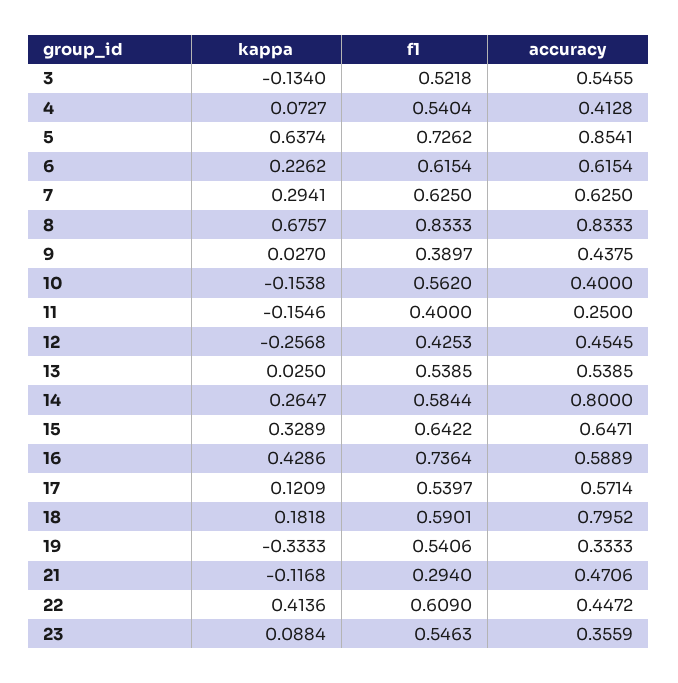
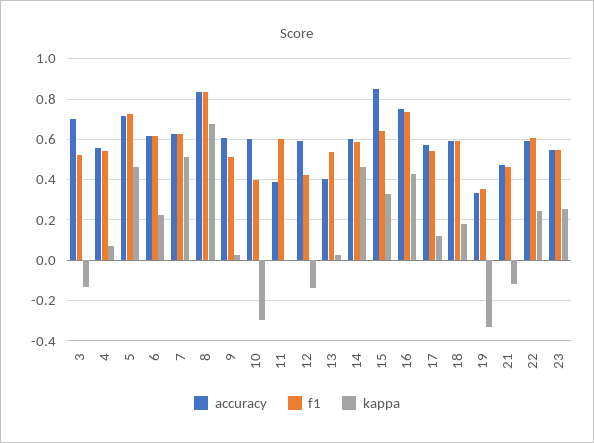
  {
    "kappa": {
      "3": -0.134,
      "4": 0.0727,
-     "5": 0.6374,
+     "5": 0.45,
      "6": 0.2262,
-     "7": 0.2941,
+     "7": 0.5,
      "8": 0.6757,
      "9": 0.027,
-     "10": -0.1538,
+     "10": -0.3,
-     "11": -0.1546,
+     "11": 0,
-     "12": -0.2568,
+     "12": -0.15,
      "13": 0.025,
-     "14": 0.2647,
+     "14": 0.45,
      "15": 0.3289,
      "16": 0.4286,
      "17": 0.1209,
      "18": 0.1818,
      "19": -0.3333,
      "21": -0.1168,
-     "22": 0.4136,
+     "22": 0.25,
-     "23": 0.0884
+     "23": 0.25
    },
    "f1": {
      "3": 0.5218,
      "4": 0.5404,
      "5": 0.7262,
      "6": 0.6154,
      "7": 0.625,
      "8": 0.8333,
-     "9": 0.3897,
+     "9": 0.5,
-     "10": 0.562,
+     "10": 0.4,
-     "11": 0.4,
+     "11": 0.6,
      "12": 0.4253,
      "13": 0.5385,
      "14": 0.5844,
      "15": 0.6422,
      "16": 0.7364,
      "17": 0.5397,
      "18": 0.5901,
-     "19": 0.5406,
+     "19": 0.35,
-     "21": 0.294,
+     "21": 0.45,
      "22": 0.609,
      "23": 0.5463
    },
    "accuracy": {
-     "3": 0.5455,
+     "3": 0.7,
-     "4": 0.4128,
+     "4": 0.55,
-     "5": 0.8541,
+     "5": 0.7,
      "6": 0.6154,
      "7": 0.625,
      "8": 0.8333,
-     "9": 0.4375,
+     "9": 0.6,
-     "10": 0.4,
+     "10": 0.6,
-     "11": 0.25,
+     "11": 0.4,
-     "12": 0.4545,
+     "12": 0.6,
-     "13": 0.5385,
+     "13": 0.4,
-     "14": 0.8,
+     "14": 0.6,
-     "15": 0.6471,
+     "15": 0.85,
-     "16": 0.5889,
+     "16": 0.75,
      "17": 0.5714,
-     "18": 0.7952,
+     "18": 0.6,
      "19": 0.3333,
      "21": 0.4706,
-     "22": 0.4472,
+     "22": 0.6,
-     "23": 0.3559
+     "23": 0.55
    }
  }

